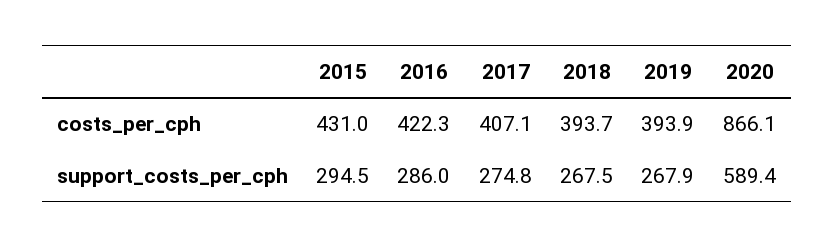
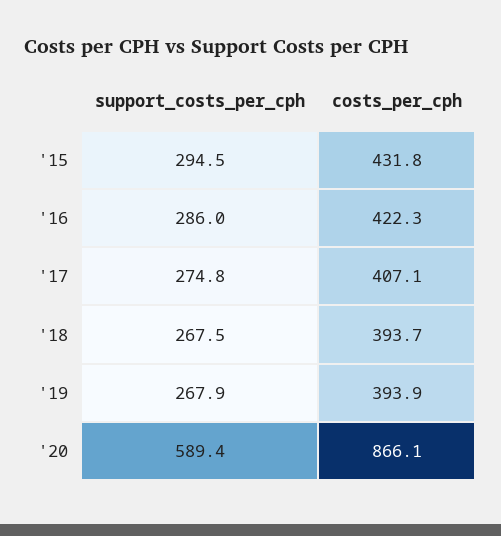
  {
    "2015": {
-     "costs_per_cph": 431,
+     "costs_per_cph": 431.8,
      "support_costs_per_cph": 294.5
    },
    "2016": {
      "costs_per_cph": 422.3,
      "support_costs_per_cph": 286
    },
    "2017": {
      "costs_per_cph": 407.1,
      "support_costs_per_cph": 274.8
    },
    "2018": {
      "costs_per_cph": 393.7,
      "support_costs_per_cph": 267.5
    },
    "2019": {
      "costs_per_cph": 393.9,
      "support_costs_per_cph": 267.9
    },
    "2020": {
      "costs_per_cph": 866.1,
      "support_costs_per_cph": 589.4
    }
  }

